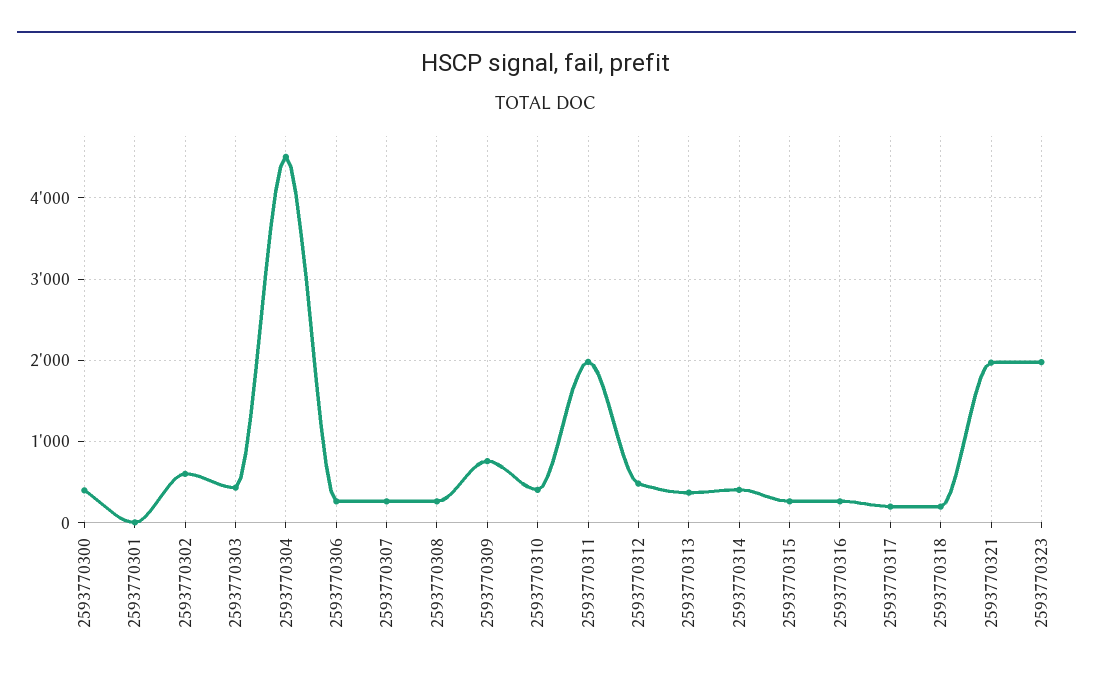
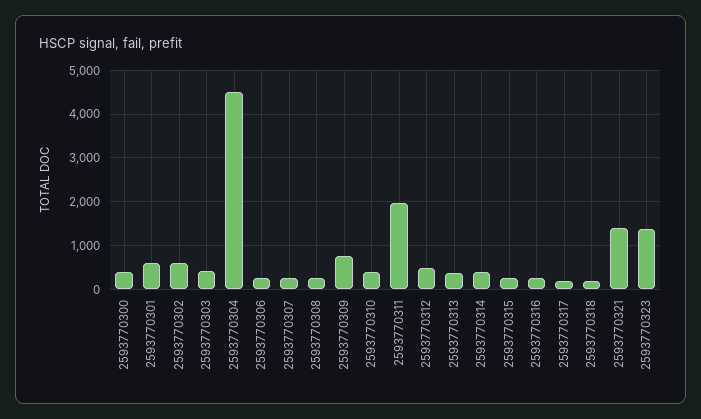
  {
    "2593770300": 400,
-   "2593770301": 0,
+   "2593770301": 600,
    "2593770302": 600,
    "2593770303": 400,
    "2593770304": 4500,
    "2593770306": 300,
    "2593770307": 300,
    "2593770308": 300,
    "2593770309": 800,
    "2593770310": 400,
    "2593770311": 2000,
    "2593770312": 500,
    "2593770313": 400,
    "2593770314": 400,
    "2593770315": 300,
    "2593770316": 300,
    "2593770317": 200,
    "2593770318": 200,
-   "2593770321": 2000,
+   "2593770321": 1400,
-   "2593770323": 2000
+   "2593770323": 1400
  }

